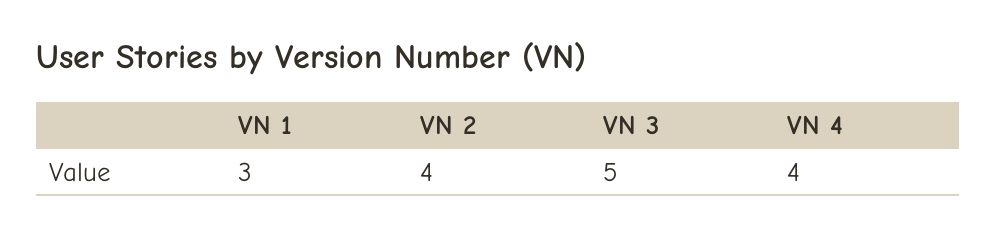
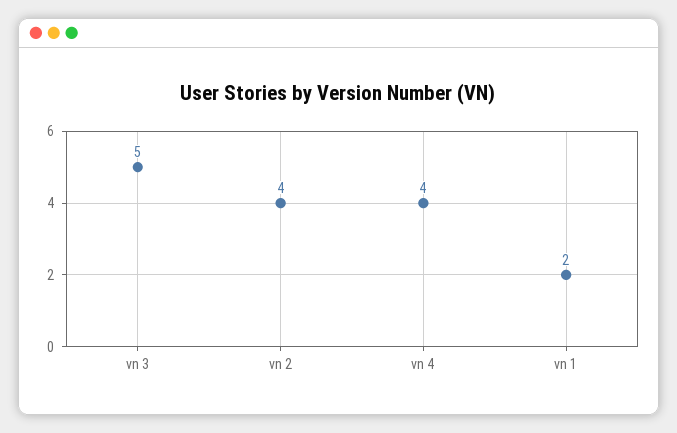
  {
-   "VN 1": 3,
+   "VN 1": 2,
    "VN 2": 4,
    "VN 3": 5,
    "VN 4": 4
  }

